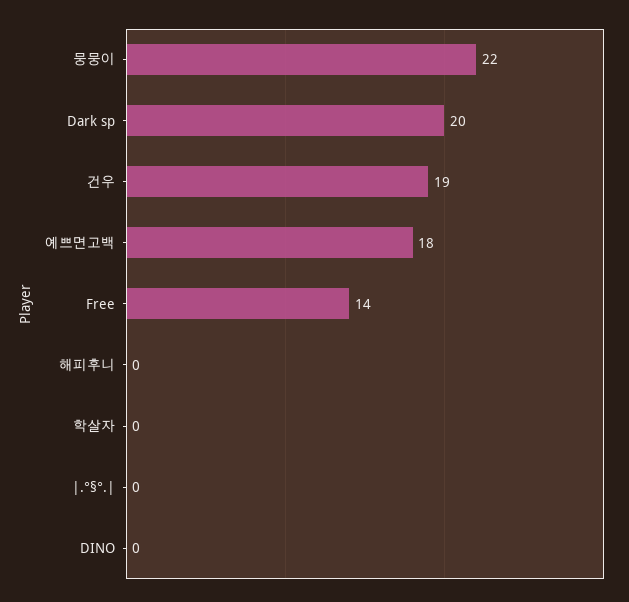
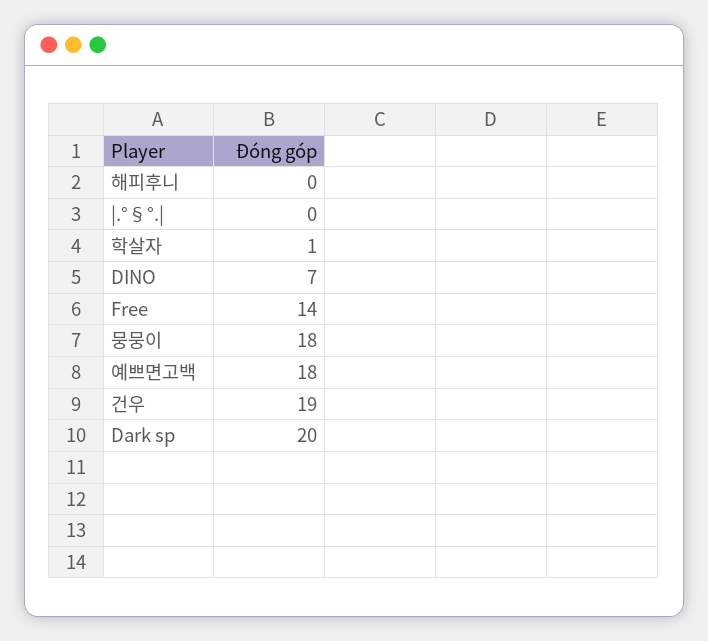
  {
-   "뭉뭉이": 22,
+   "뭉뭉이": 18,
    "Dark sp": 20,
    "건우": 19,
    "예쁘면고백": 18,
    "Free": 14,
    "해피후니": 0,
-   "학살자": 0,
+   "학살자": 1,
    "|.°§°.|": 0,
-   "DINO": 0
+   "DINO": 7
  }

